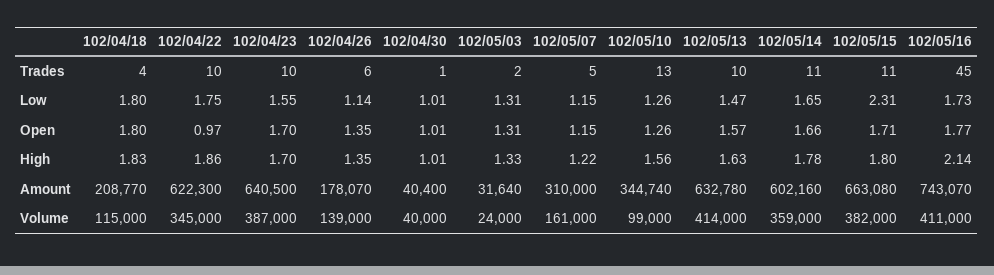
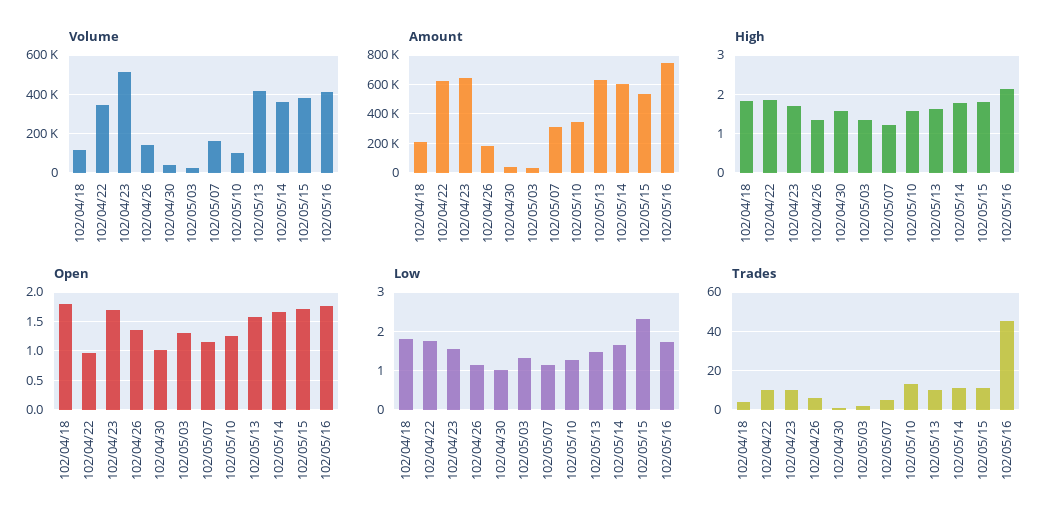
  {
    "Trades": {
      "102/04/18": 4,
      "102/04/22": 10,
      "102/04/23": 10,
      "102/04/26": 6,
      "102/04/30": 1,
      "102/05/03": 2,
      "102/05/07": 5,
      "102/05/10": 13,
      "102/05/13": 10,
      "102/05/14": 11,
      "102/05/15": 11,
      "102/05/16": 45
    },
    "Low": {
      "102/04/18": 1.8,
      "102/04/22": 1.75,
      "102/04/23": 1.55,
      "102/04/26": 1.14,
      "102/04/30": 1.01,
      "102/05/03": 1.31,
      "102/05/07": 1.15,
      "102/05/10": 1.26,
      "102/05/13": 1.47,
      "102/05/14": 1.65,
      "102/05/15": 2.31,
      "102/05/16": 1.73
    },
    "Open": {
      "102/04/18": 1.8,
      "102/04/22": 0.97,
      "102/04/23": 1.7,
      "102/04/26": 1.35,
      "102/04/30": 1.01,
      "102/05/03": 1.31,
      "102/05/07": 1.15,
      "102/05/10": 1.26,
      "102/05/13": 1.57,
      "102/05/14": 1.66,
      "102/05/15": 1.71,
      "102/05/16": 1.77
    },
    "High": {
      "102/04/18": 1.83,
      "102/04/22": 1.86,
      "102/04/23": 1.7,
      "102/04/26": 1.35,
-     "102/04/30": 1.01,
+     "102/04/30": 1.6,
      "102/05/03": 1.33,
      "102/05/07": 1.22,
      "102/05/10": 1.56,
      "102/05/13": 1.63,
      "102/05/14": 1.78,
      "102/05/15": 1.8,
      "102/05/16": 2.14
    },
    "Amount": {
      "102/04/18": 208770,
      "102/04/22": 622300,
      "102/04/23": 640500,
      "102/04/26": 178070,
      "102/04/30": 40400,
      "102/05/03": 31640,
      "102/05/07": 310000,
      "102/05/10": 344740,
      "102/05/13": 632780,
      "102/05/14": 602160,
-     "102/05/15": 663080,
+     "102/05/15": 550000,
      "102/05/16": 743070
    },
    "Volume": {
      "102/04/18": 115000,
      "102/04/22": 345000,
-     "102/04/23": 387000,
+     "102/04/23": 500000,
      "102/04/26": 139000,
      "102/04/30": 40000,
      "102/05/03": 24000,
      "102/05/07": 161000,
      "102/05/10": 99000,
      "102/05/13": 414000,
      "102/05/14": 359000,
      "102/05/15": 382000,
      "102/05/16": 411000
    }
  }

